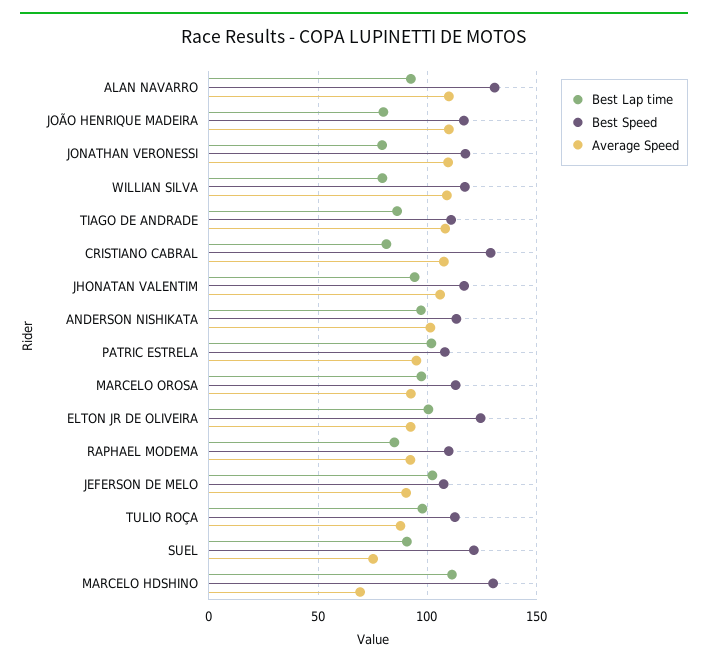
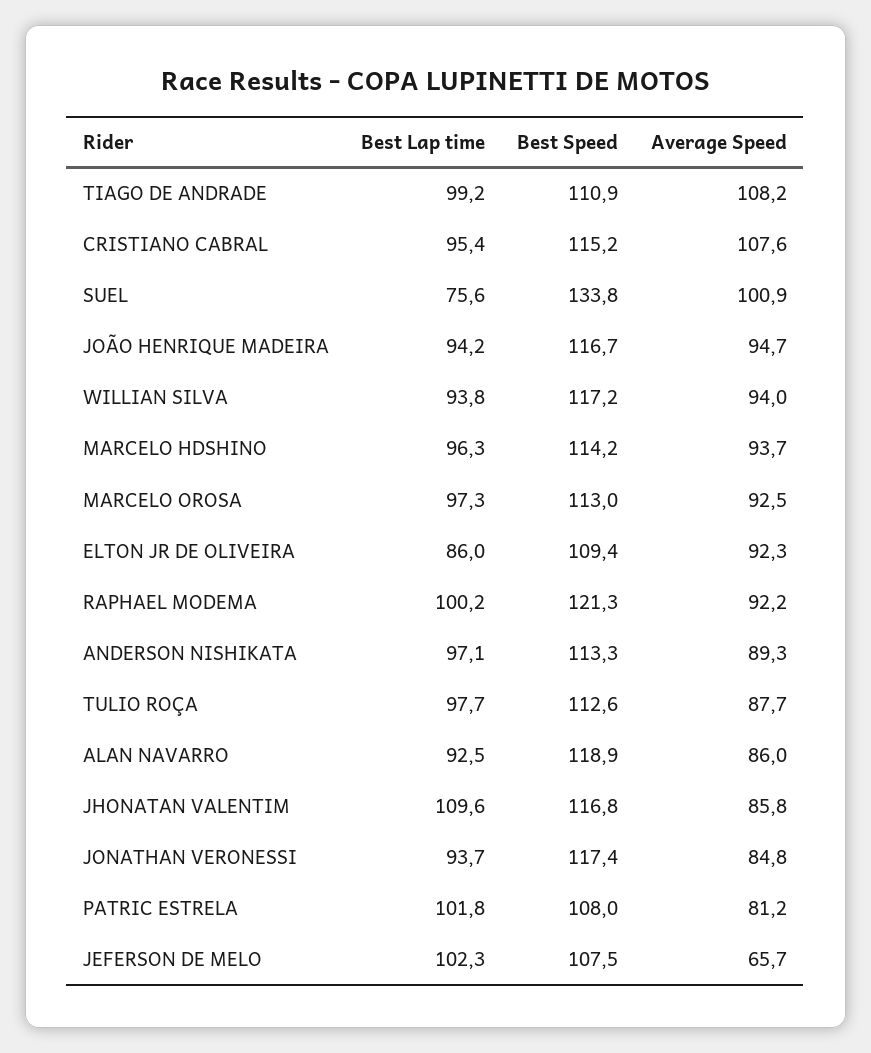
  {
    "Best Lap time": {
      "ALAN NAVARRO": 92.5,
-     "JOÃO HENRIQUE MADEIRA": 80,
+     "JOÃO HENRIQUE MADEIRA": 94.2,
-     "JONATHAN VERONESSI": 80,
+     "JONATHAN VERONESSI": 93.7,
-     "WILLIAN SILVA": 80,
+     "WILLIAN SILVA": 93.8,
-     "TIAGO DE ANDRADE": 85,
+     "TIAGO DE ANDRADE": 99.2,
-     "CRISTIANO CABRAL": 80,
+     "CRISTIANO CABRAL": 95.4,
-     "JHONATAN VALENTIM": 95,
+     "JHONATAN VALENTIM": 109.6,
      "ANDERSON NISHIKATA": 97.1,
      "PATRIC ESTRELA": 101.8,
      "MARCELO OROSA": 97.3,
-     "ELTON JR DE OLIVEIRA": 100,
+     "ELTON JR DE OLIVEIRA": 86,
-     "RAPHAEL MODEMA": 85,
+     "RAPHAEL MODEMA": 100.2,
      "JEFERSON DE MELO": 102.3,
      "TULIO ROÇA": 97.7,
-     "SUEL": 90,
+     "SUEL": 75.6,
-     "MARCELO HDSHINO": 110
+     "MARCELO HDSHINO": 96.3
    },
    "Best Speed": {
-     "ALAN NAVARRO": 130,
+     "ALAN NAVARRO": 118.9,
      "JOÃO HENRIQUE MADEIRA": 116.7,
      "JONATHAN VERONESSI": 117.4,
      "WILLIAN SILVA": 117.2,
      "TIAGO DE ANDRADE": 110.9,
-     "CRISTIANO CABRAL": 130,
+     "CRISTIANO CABRAL": 115.2,
      "JHONATAN VALENTIM": 116.8,
      "ANDERSON NISHIKATA": 113.3,
      "PATRIC ESTRELA": 108,
      "MARCELO OROSA": 113,
-     "ELTON JR DE OLIVEIRA": 125,
+     "ELTON JR DE OLIVEIRA": 109.4,
-     "RAPHAEL MODEMA": 110,
+     "RAPHAEL MODEMA": 121.3,
      "JEFERSON DE MELO": 107.5,
      "TULIO ROÇA": 112.6,
-     "SUEL": 120,
+     "SUEL": 133.8,
-     "MARCELO HDSHINO": 130
+     "MARCELO HDSHINO": 114.2
    },
    "Average Speed": {
-     "ALAN NAVARRO": 110,
+     "ALAN NAVARRO": 86,
-     "JOÃO HENRIQUE MADEIRA": 110,
+     "JOÃO HENRIQUE MADEIRA": 94.7,
-     "JONATHAN VERONESSI": 110,
+     "JONATHAN VERONESSI": 84.8,
-     "WILLIAN SILVA": 110,
+     "WILLIAN SILVA": 94,
      "TIAGO DE ANDRADE": 108.2,
      "CRISTIANO CABRAL": 107.6,
-     "JHONATAN VALENTIM": 105,
+     "JHONATAN VALENTIM": 85.8,
-     "ANDERSON NISHIKATA": 100,
+     "ANDERSON NISHIKATA": 89.3,
-     "PATRIC ESTRELA": 95,
+     "PATRIC ESTRELA": 81.2,
      "MARCELO OROSA": 92.5,
      "ELTON JR DE OLIVEIRA": 92.3,
      "RAPHAEL MODEMA": 92.2,
-     "JEFERSON DE MELO": 90,
+     "JEFERSON DE MELO": 65.7,
      "TULIO ROÇA": 87.7,
-     "SUEL": 75,
+     "SUEL": 100.9,
-     "MARCELO HDSHINO": 70
+     "MARCELO HDSHINO": 93.7
    }
  }

